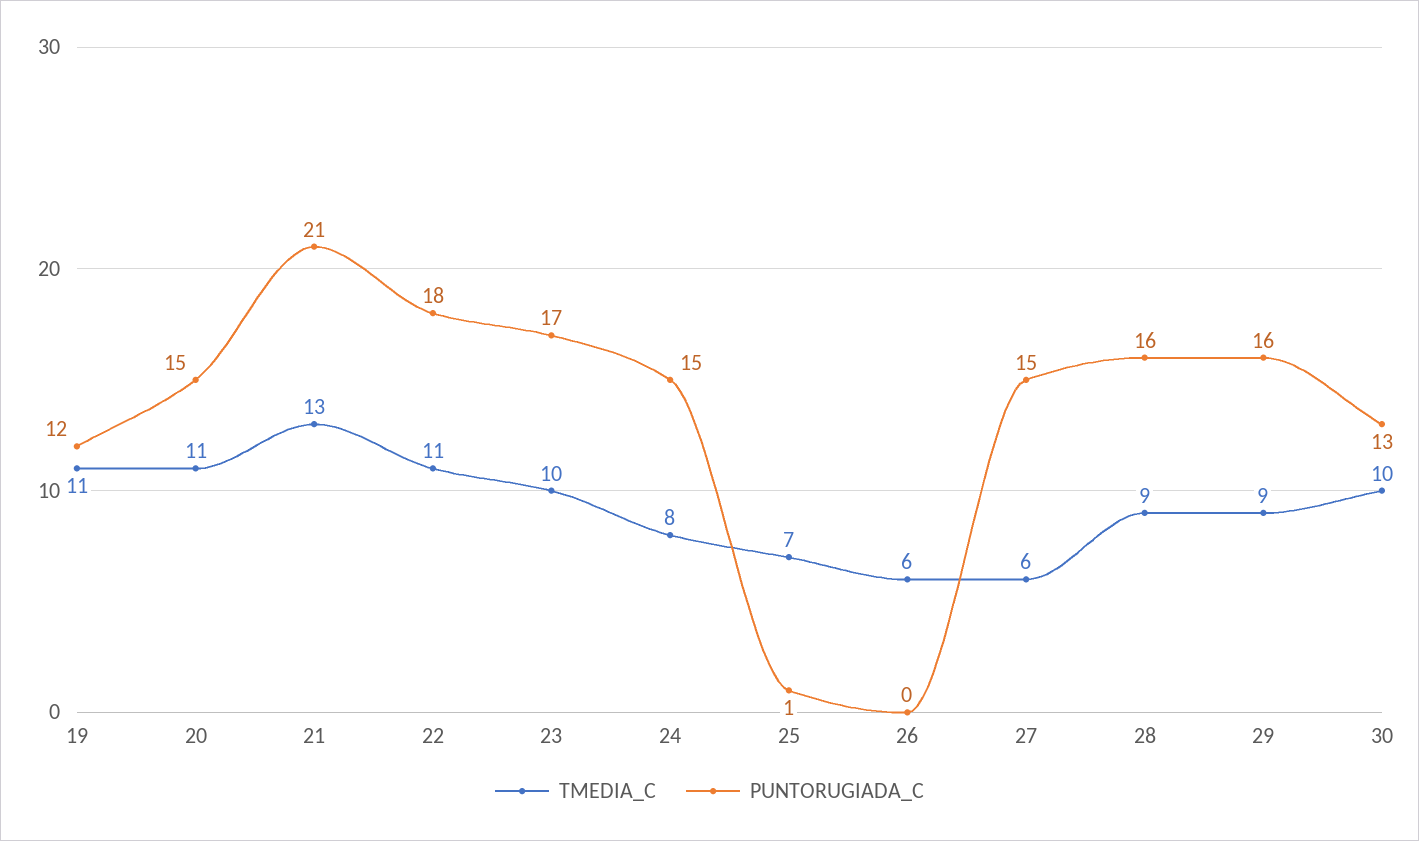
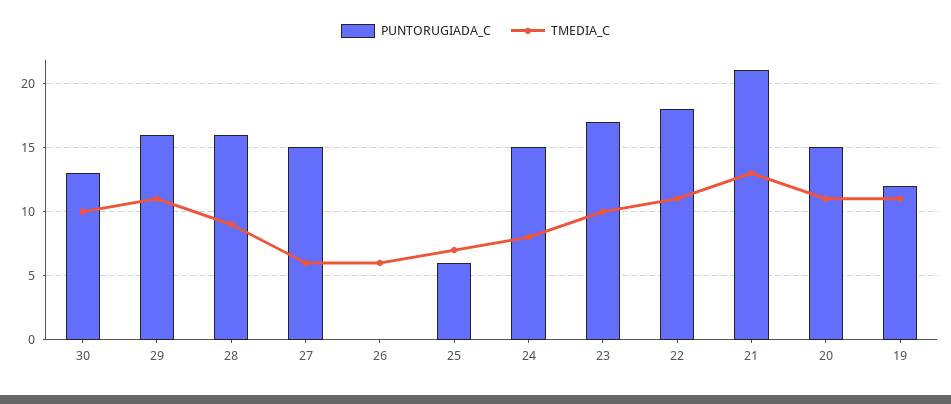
  {
    "TMEDIA_C": {
      "19": 11,
      "20": 11,
      "21": 13,
      "22": 11,
      "23": 10,
      "24": 8,
      "25": 7,
      "26": 6,
      "27": 6,
      "28": 9,
-     "29": 9,
+     "29": 11,
      "30": 10
    },
    "PUNTORUGIADA_C": {
      "19": 12,
      "20": 15,
      "21": 21,
      "22": 18,
      "23": 17,
      "24": 15,
-     "25": 1,
+     "25": 6,
      "26": 0,
      "27": 15,
      "28": 16,
      "29": 16,
      "30": 13
    }
  }

